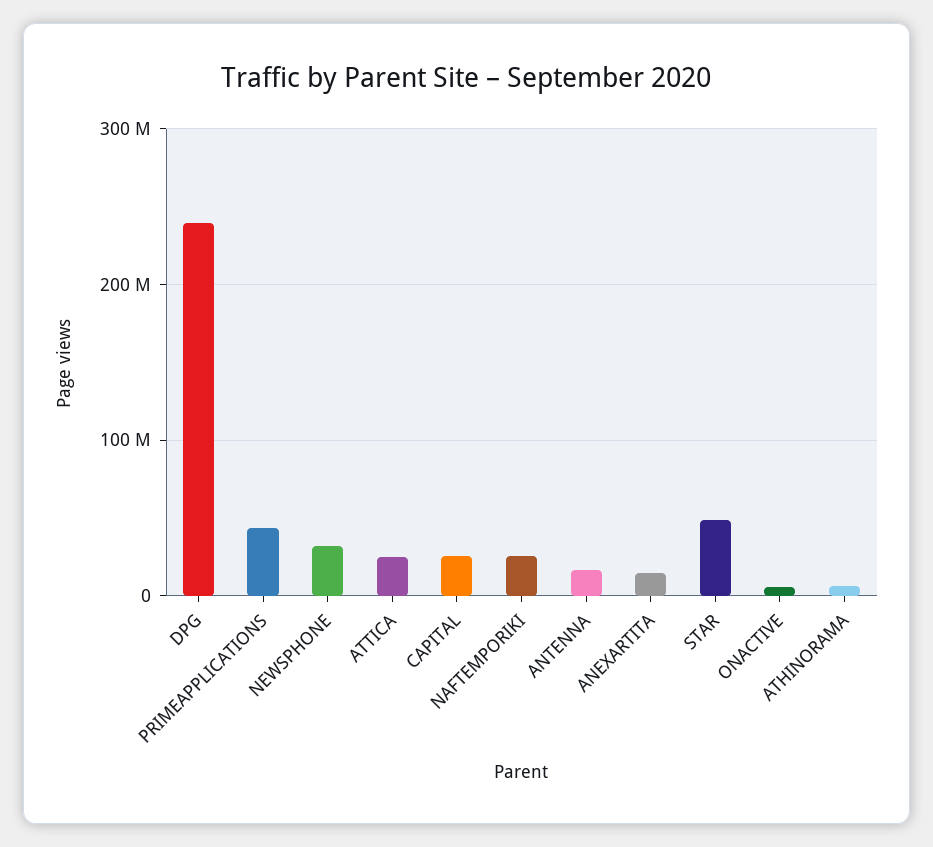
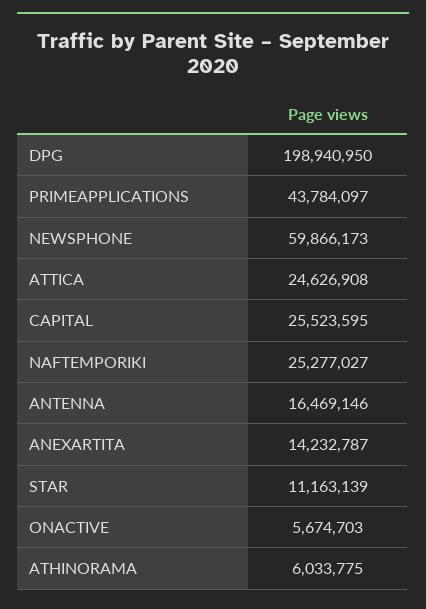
  {
-   "DPG": 240000000,
+   "DPG": 198940950,
    "PRIMEAPPLICATIONS": 43784097,
-   "NEWSPHONE": 30000000,
+   "NEWSPHONE": 59866173,
    "ATTICA": 24626908,
    "CAPITAL": 25523595,
    "NAFTEMPORIKI": 25277027,
    "ANTENNA": 16469146,
    "ANEXARTITA": 14232787,
-   "STAR": 50000000,
+   "STAR": 11163139,
    "ONACTIVE": 5674703,
    "ATHINORAMA": 6033775
  }

